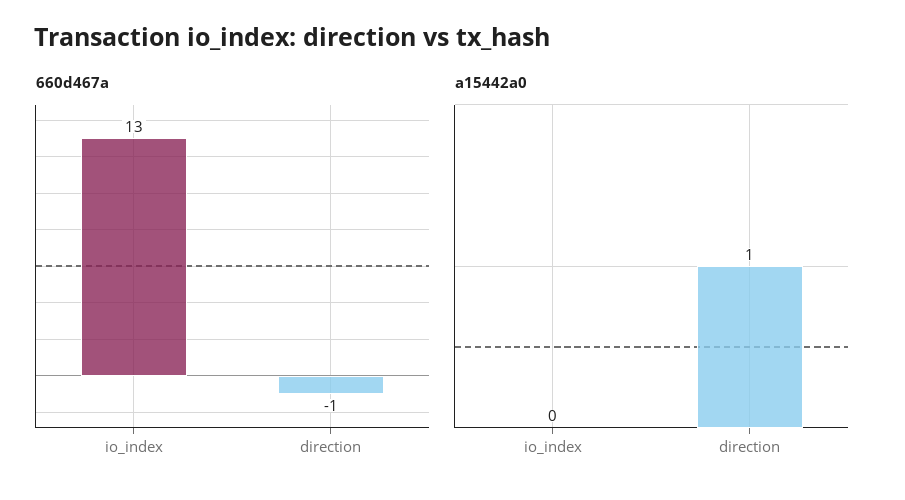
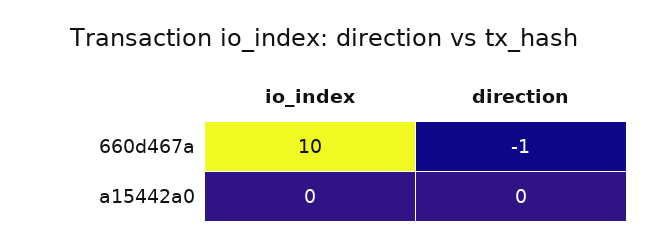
  {
    "660d467a": {
-     "io_index": 13,
+     "io_index": 10,
      "direction": -1
    },
    "a15442a0": {
      "io_index": 0,
-     "direction": 1
+     "direction": 0
    }
  }

